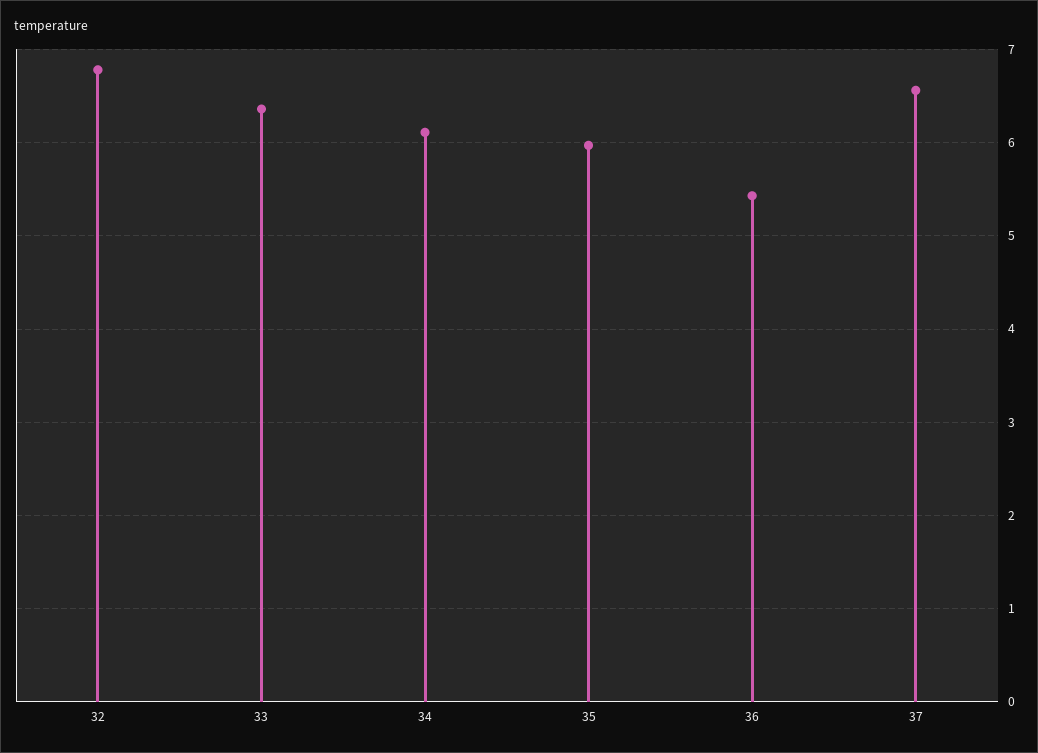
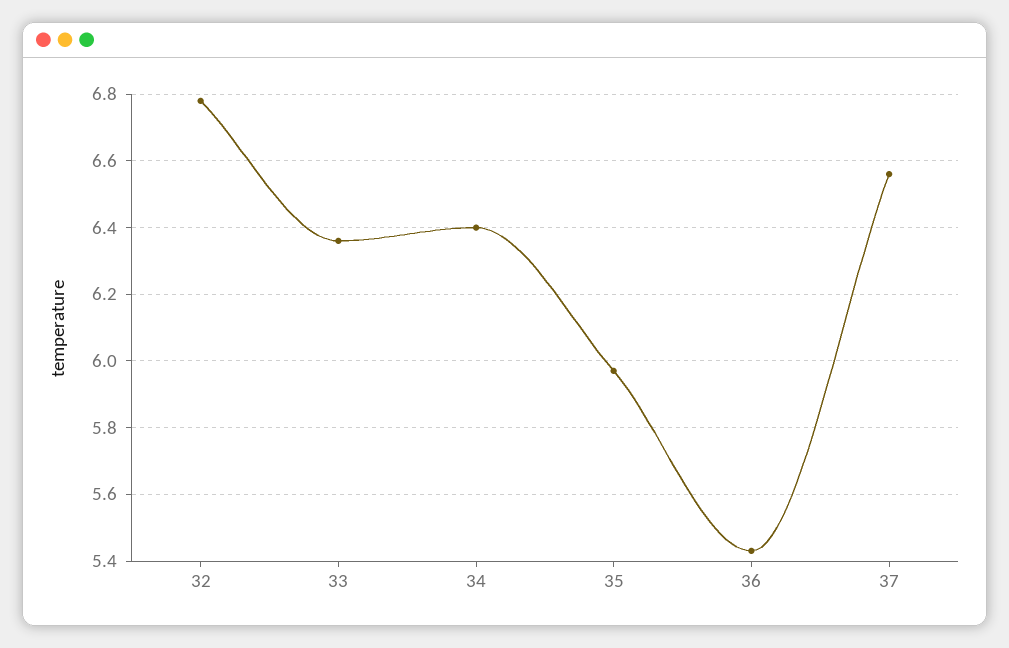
  {
    "32": 6.8,
    "33": 6.35,
-   "34": 6.1,
+   "34": 6.4,
    "35": 5.95,
    "36": 5.45,
    "37": 6.55
  }

